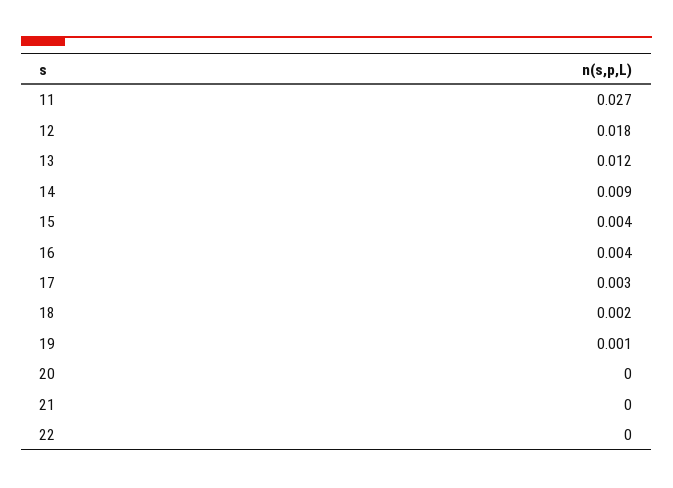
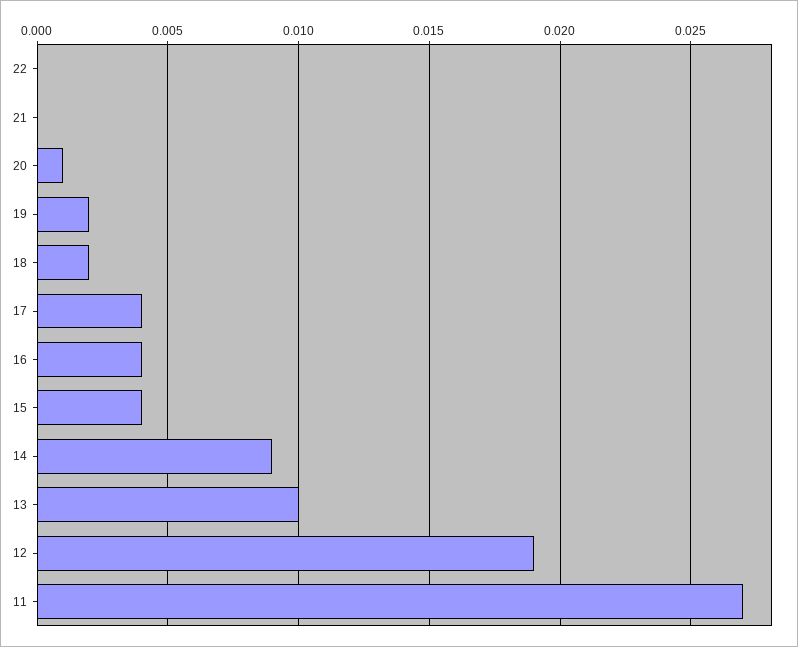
  {
    "11": 0.027,
-   "12": 0.018,
+   "12": 0.019,
-   "13": 0.012,
+   "13": 0.01,
    "14": 0.009,
    "15": 0.004,
    "16": 0.004,
-   "17": 0.003,
+   "17": 0.004,
    "18": 0.002,
-   "19": 0.001,
+   "19": 0.002,
-   "20": 0,
+   "20": 0.001,
    "21": 0,
    "22": 0
  }

